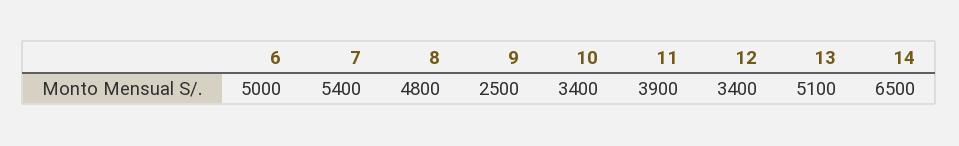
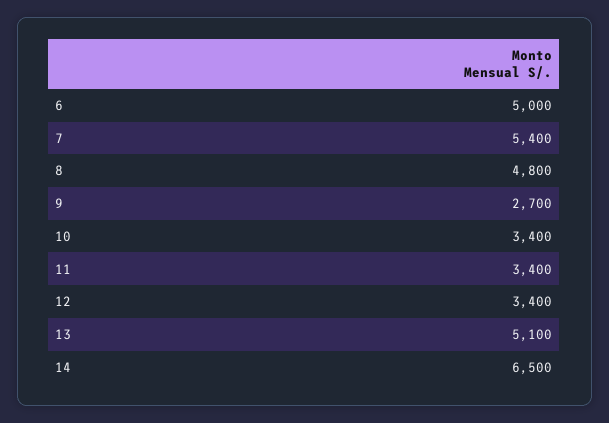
  {
    "6": 5000,
    "7": 5400,
    "8": 4800,
-   "9": 2500,
+   "9": 2700,
    "10": 3400,
-   "11": 3900,
+   "11": 3400,
    "12": 3400,
    "13": 5100,
    "14": 6500
  }

